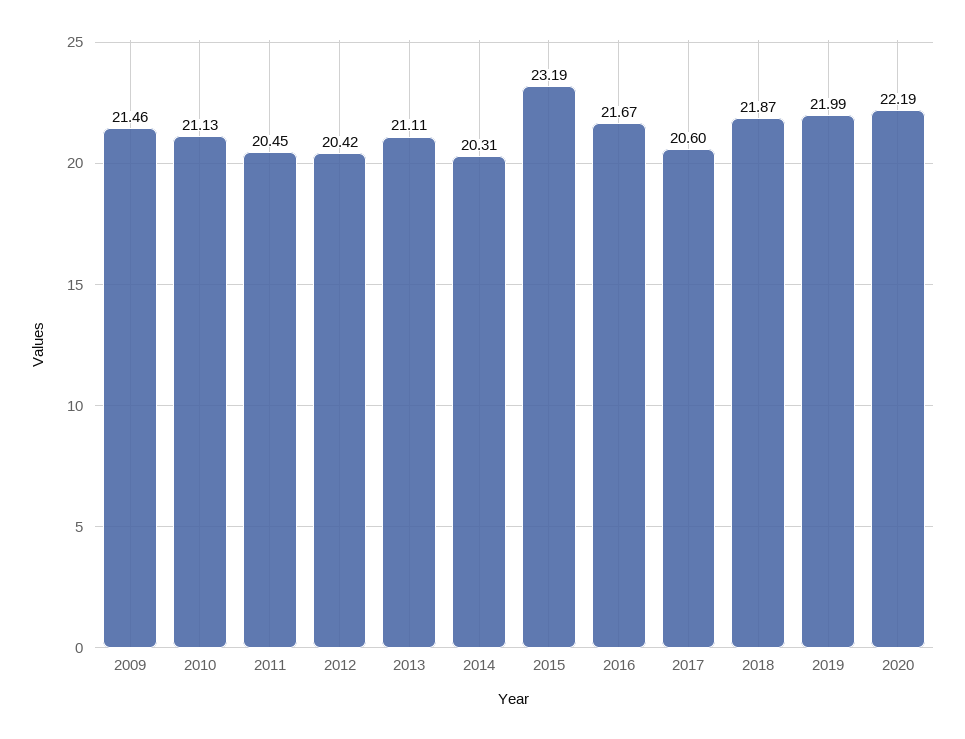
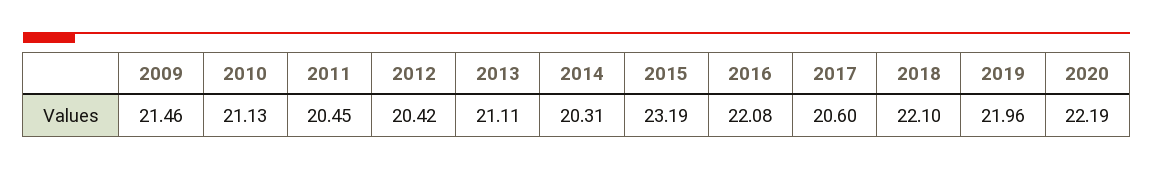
  {
    "2009": 21.46,
    "2010": 21.13,
    "2011": 20.45,
    "2012": 20.42,
    "2013": 21.11,
    "2014": 20.31,
    "2015": 23.19,
-   "2016": 21.67,
+   "2016": 22.08,
    "2017": 20.6,
-   "2018": 21.87,
+   "2018": 22.1,
-   "2019": 21.99,
+   "2019": 21.96,
    "2020": 22.19
  }

